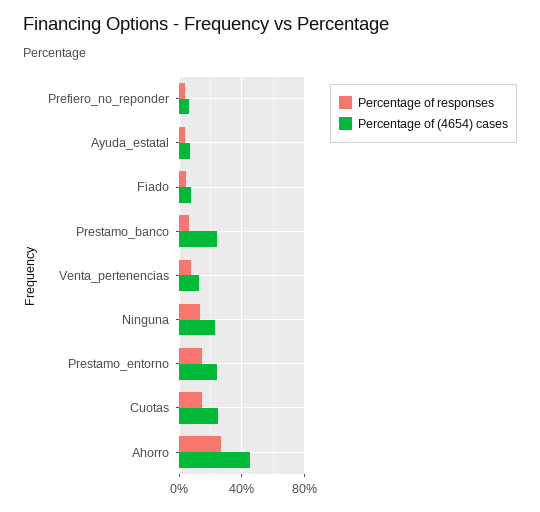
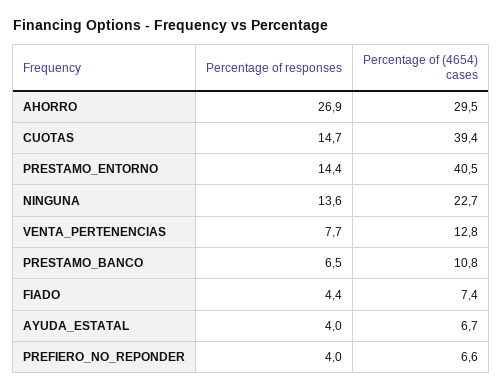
  {
    "Percentage of responses": {
      "Prefiero_no_reponder": 4,
      "Ayuda_estatal": 4,
      "Fiado": 4.4,
      "Prestamo_banco": 6.5,
      "Venta_pertenencias": 7.7,
      "Ninguna": 13.6,
      "Prestamo_entorno": 14.4,
      "Cuotas": 14.7,
      "Ahorro": 26.9
    },
    "Percentage of (4654) cases": {
      "Prefiero_no_reponder": 6.6,
      "Ayuda_estatal": 6.7,
      "Fiado": 7.4,
-     "Prestamo_banco": 25,
+     "Prestamo_banco": 10.8,
      "Venta_pertenencias": 12.8,
      "Ninguna": 22.7,
-     "Prestamo_entorno": 25,
+     "Prestamo_entorno": 40.5,
-     "Cuotas": 25,
+     "Cuotas": 39.4,
-     "Ahorro": 45
+     "Ahorro": 29.5
    }
  }

